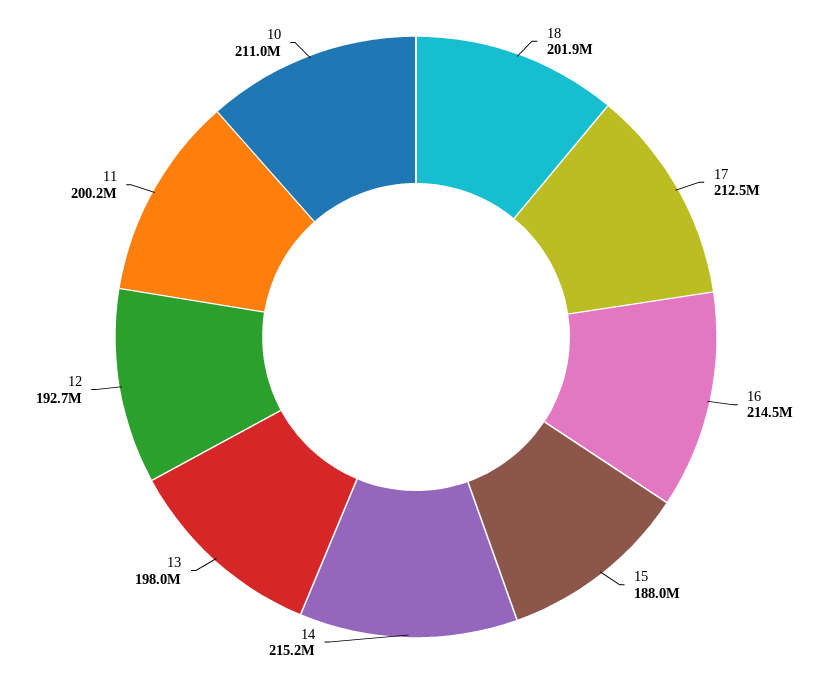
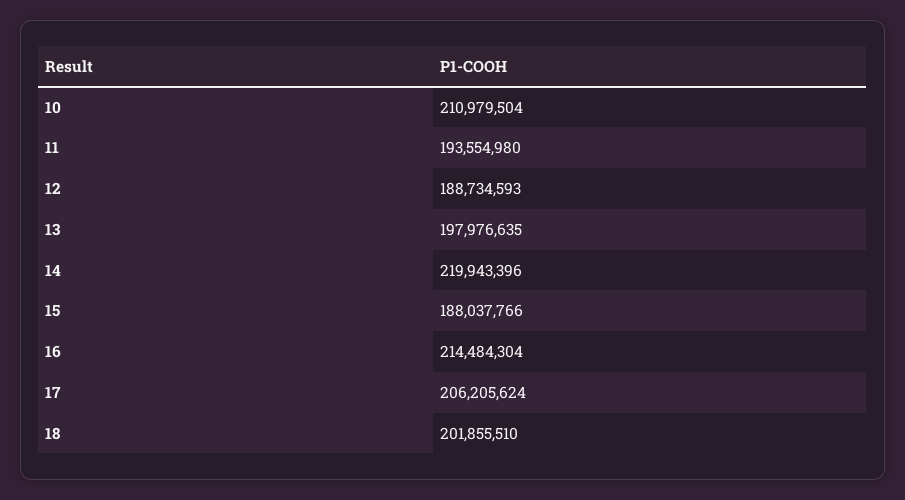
  {
    "18": 201855510,
-   "17": 212500000,
+   "17": 206205624,
    "16": 214484304,
    "15": 188037766,
-   "14": 215200000,
+   "14": 219943396,
    "13": 197976635,
-   "12": 192700000,
+   "12": 188734593,
-   "11": 200200000,
+   "11": 193554980,
    "10": 210979504
  }

